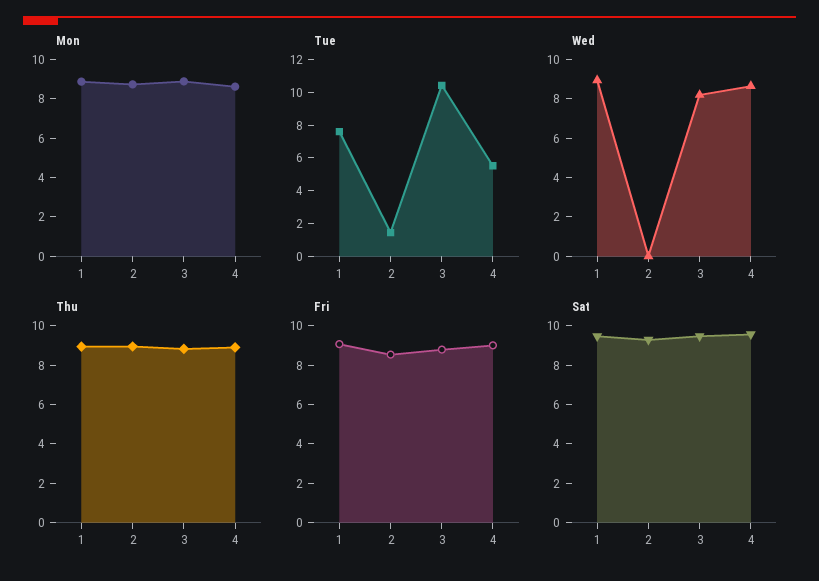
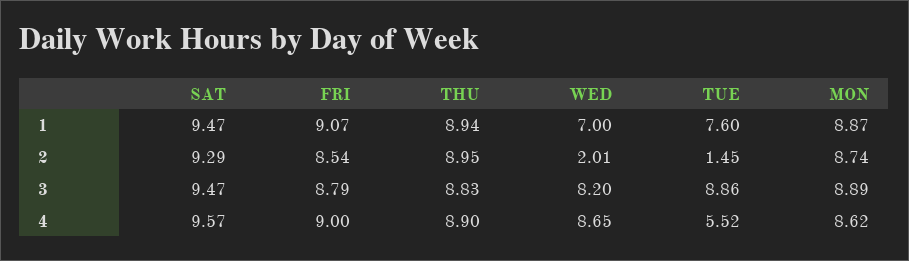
  {
    "Mon": {
      "1": 8.87,
      "2": 8.74,
      "3": 8.89,
      "4": 8.62
    },
    "Tue": {
      "1": 7.6,
      "2": 1.45,
-     "3": 10.5,
+     "3": 8.86,
      "4": 5.52
    },
    "Wed": {
-     "1": 9,
+     "1": 7,
-     "2": 0,
+     "2": 2.01,
      "3": 8.2,
      "4": 8.65
    },
    "Thu": {
      "1": 8.94,
      "2": 8.95,
      "3": 8.83,
      "4": 8.9
    },
    "Fri": {
      "1": 9.07,
      "2": 8.54,
      "3": 8.79,
      "4": 9
    },
    "Sat": {
      "1": 9.47,
      "2": 9.29,
      "3": 9.47,
      "4": 9.57
    }
  }

